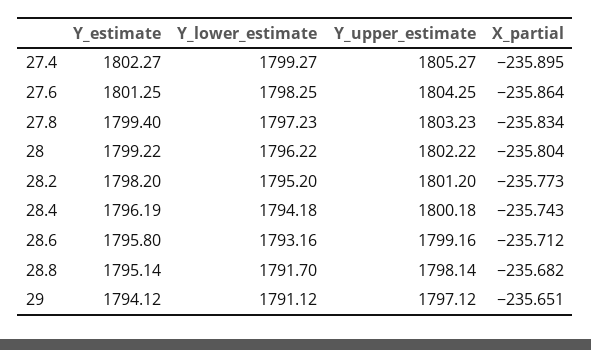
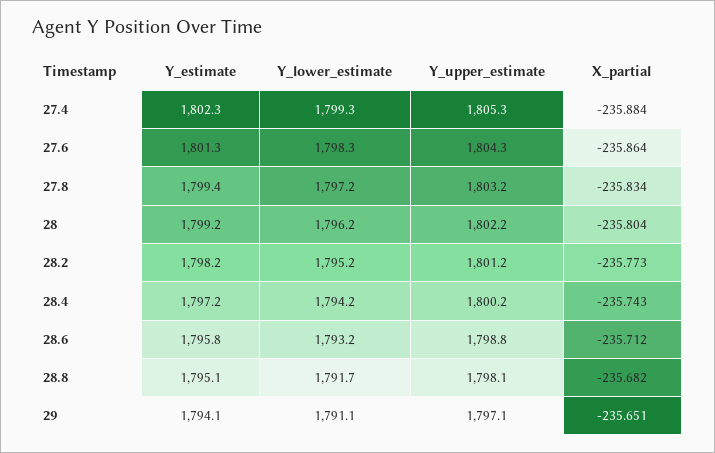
  {
    "Y_estimate": {
      "27.4": 1802.27,
      "27.6": 1801.25,
      "27.8": 1799.4,
      "28": 1799.22,
      "28.2": 1798.2,
-     "28.4": 1796.19,
+     "28.4": 1797.2,
      "28.6": 1795.8,
      "28.8": 1795.14,
      "29": 1794.12
    },
    "Y_lower_estimate": {
      "27.4": 1799.27,
      "27.6": 1798.25,
      "27.8": 1797.23,
      "28": 1796.22,
      "28.2": 1795.2,
      "28.4": 1794.18,
      "28.6": 1793.16,
      "28.8": 1791.7,
      "29": 1791.12
    },
    "Y_upper_estimate": {
      "27.4": 1805.27,
      "27.6": 1804.25,
      "27.8": 1803.23,
      "28": 1802.22,
      "28.2": 1801.2,
      "28.4": 1800.18,
-     "28.6": 1799.16,
+     "28.6": 1798.8,
      "28.8": 1798.14,
      "29": 1797.12
    },
    "X_partial": {
-     "27.4": -235.895,
+     "27.4": -235.884,
      "27.6": -235.864,
      "27.8": -235.834,
      "28": -235.804,
      "28.2": -235.773,
      "28.4": -235.743,
      "28.6": -235.712,
      "28.8": -235.682,
      "29": -235.651
    }
  }

